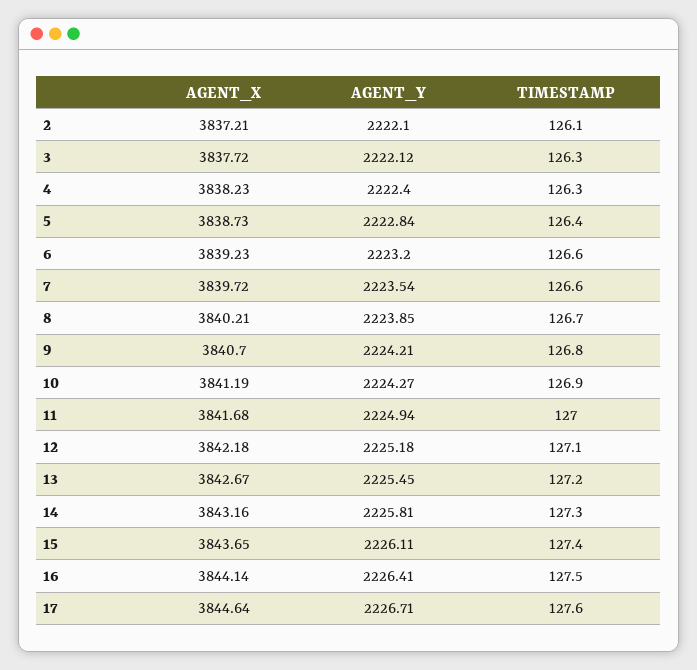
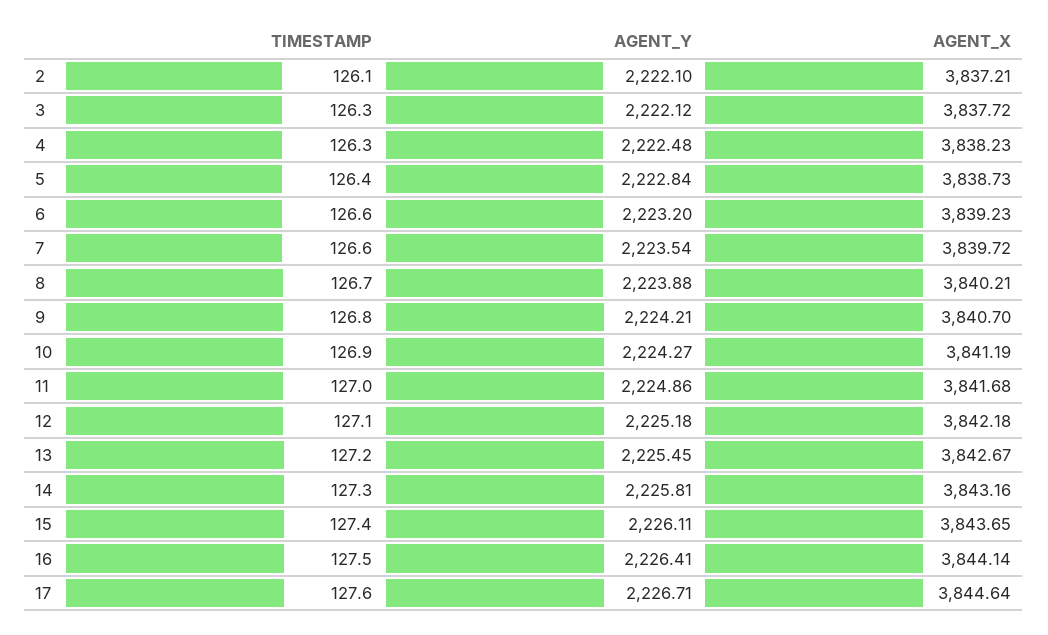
  {
    "AGENT_X": {
      "2": 3837.21,
      "3": 3837.72,
      "4": 3838.23,
      "5": 3838.73,
      "6": 3839.23,
      "7": 3839.72,
      "8": 3840.21,
      "9": 3840.7,
      "10": 3841.19,
      "11": 3841.68,
      "12": 3842.18,
      "13": 3842.67,
      "14": 3843.16,
      "15": 3843.65,
      "16": 3844.14,
      "17": 3844.64
    },
    "AGENT_Y": {
      "2": 2222.1,
      "3": 2222.12,
-     "4": 2222.4,
+     "4": 2222.48,
      "5": 2222.84,
      "6": 2223.2,
      "7": 2223.54,
-     "8": 2223.85,
+     "8": 2223.88,
      "9": 2224.21,
      "10": 2224.27,
-     "11": 2224.94,
+     "11": 2224.86,
      "12": 2225.18,
      "13": 2225.45,
      "14": 2225.81,
      "15": 2226.11,
      "16": 2226.41,
      "17": 2226.71
    },
    "TIMESTAMP": {
      "2": 126.1,
      "3": 126.3,
      "4": 126.3,
      "5": 126.4,
      "6": 126.6,
      "7": 126.6,
      "8": 126.7,
      "9": 126.8,
      "10": 126.9,
      "11": 127,
      "12": 127.1,
      "13": 127.2,
      "14": 127.3,
      "15": 127.4,
      "16": 127.5,
      "17": 127.6
    }
  }

